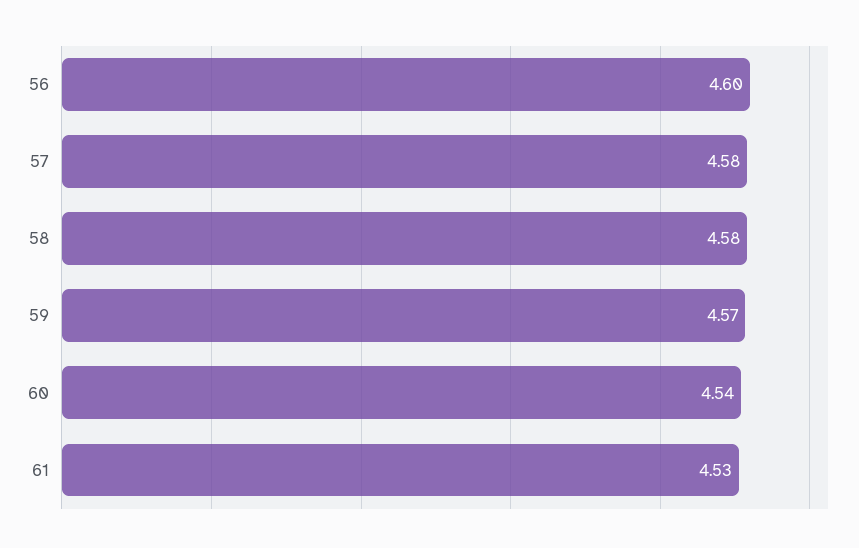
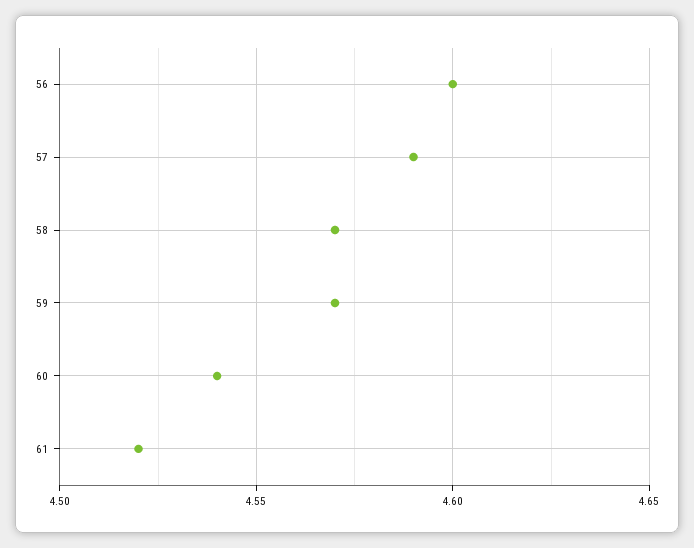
  {
    "56": 4.6,
-   "57": 4.58,
+   "57": 4.59,
-   "58": 4.58,
+   "58": 4.57,
    "59": 4.57,
    "60": 4.54,
-   "61": 4.53
+   "61": 4.52
  }

